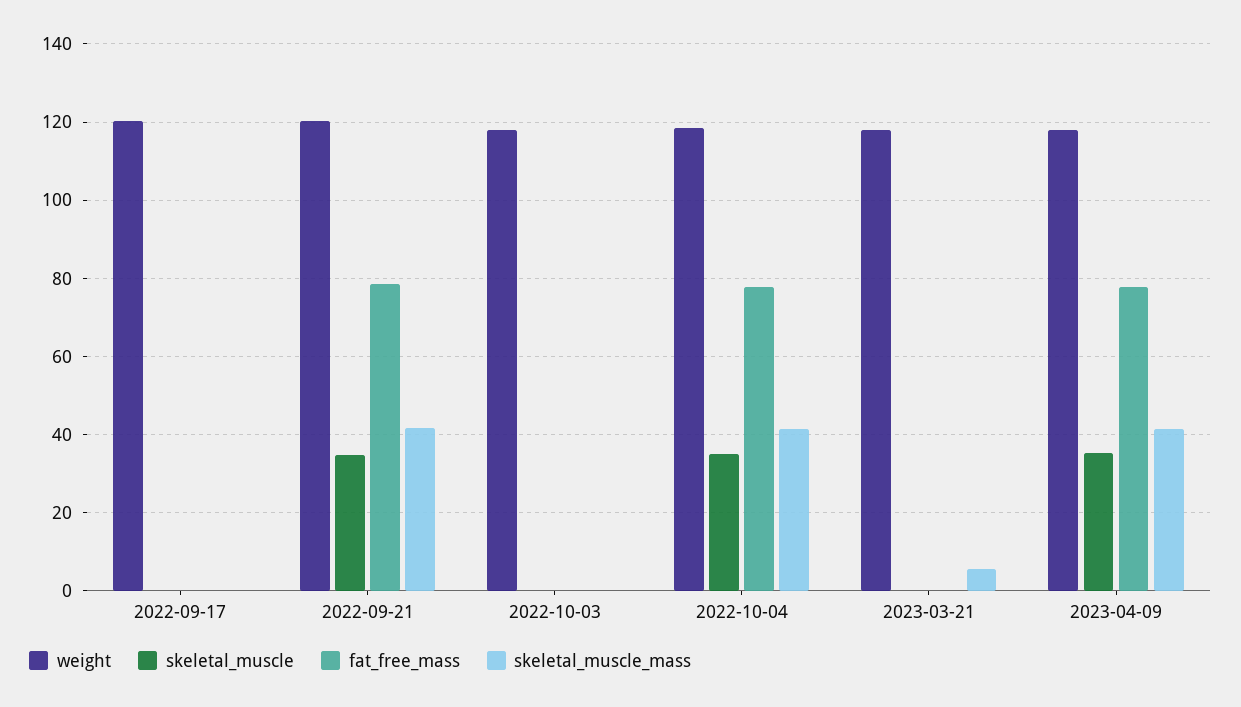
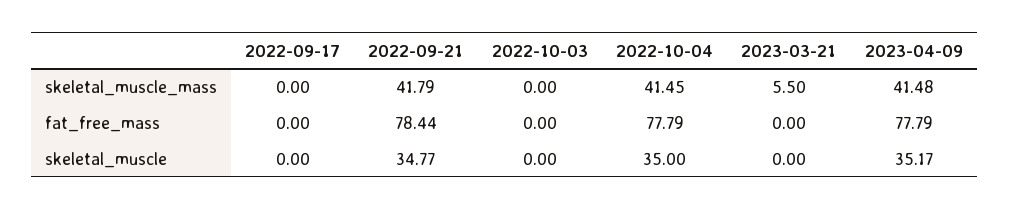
  {
-   "weight": {
-     "2022-09-17": 120,
-     "2022-09-21": 120,
-     "2022-10-03": 118,
-     "2022-10-04": 118,
-     "2023-03-21": 118,
-     "2023-04-09": 118
-   },
    "skeletal_muscle": {
      "2022-09-17": 0,
      "2022-09-21": 34.77,
      "2022-10-03": 0,
      "2022-10-04": 35,
      "2023-03-21": 0,
      "2023-04-09": 35.17
    },
    "fat_free_mass": {
      "2022-09-17": 0,
      "2022-09-21": 78.44,
      "2022-10-03": 0,
      "2022-10-04": 77.79,
      "2023-03-21": 0,
      "2023-04-09": 77.79
    },
    "skeletal_muscle_mass": {
      "2022-09-17": 0,
      "2022-09-21": 41.79,
      "2022-10-03": 0,
      "2022-10-04": 41.45,
      "2023-03-21": 5.5,
      "2023-04-09": 41.48
    }
  }

